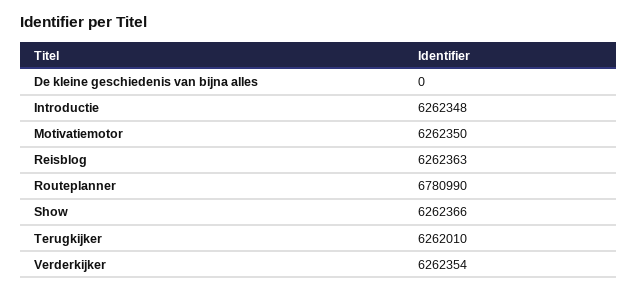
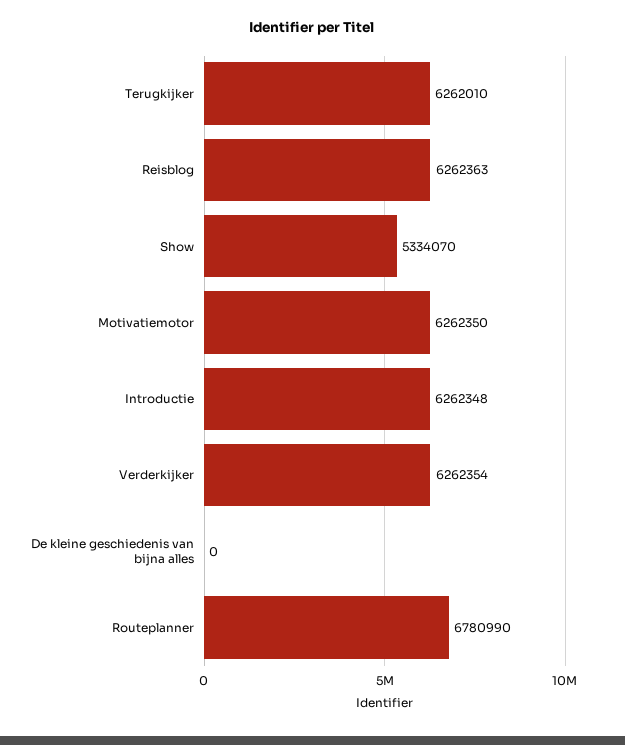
  {
    "De kleine geschiedenis van bijna alles": 0,
    "Introductie": 6262348,
    "Motivatiemotor": 6262350,
    "Reisblog": 6262363,
    "Routeplanner": 6780990,
-   "Show": 6262366,
+   "Show": 5334070,
    "Terugkijker": 6262010,
    "Verderkijker": 6262354
  }

